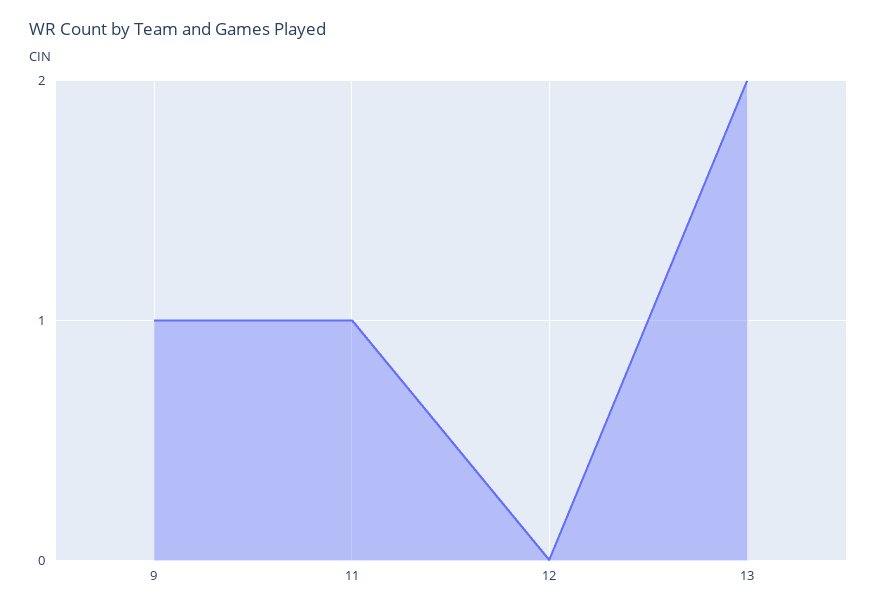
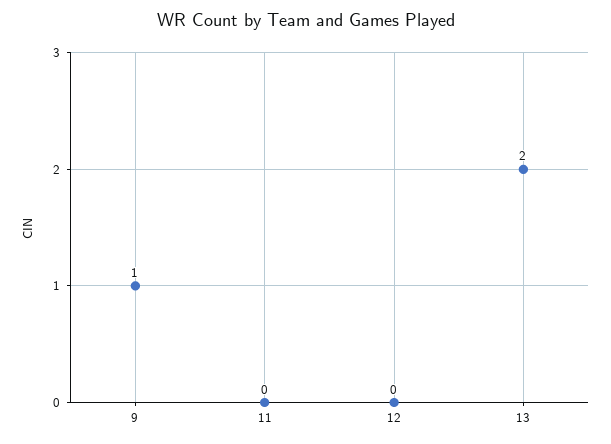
  {
    "9": 1,
-   "11": 1,
+   "11": 0,
    "12": 0,
    "13": 2
  }

